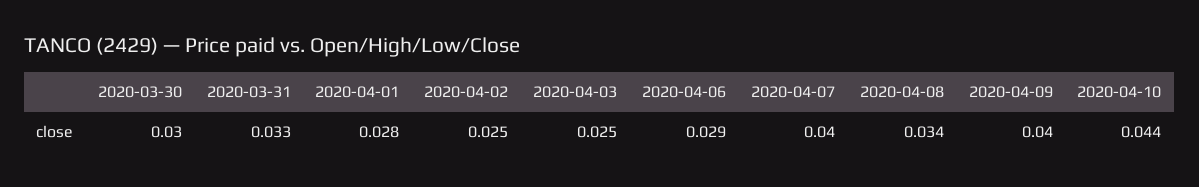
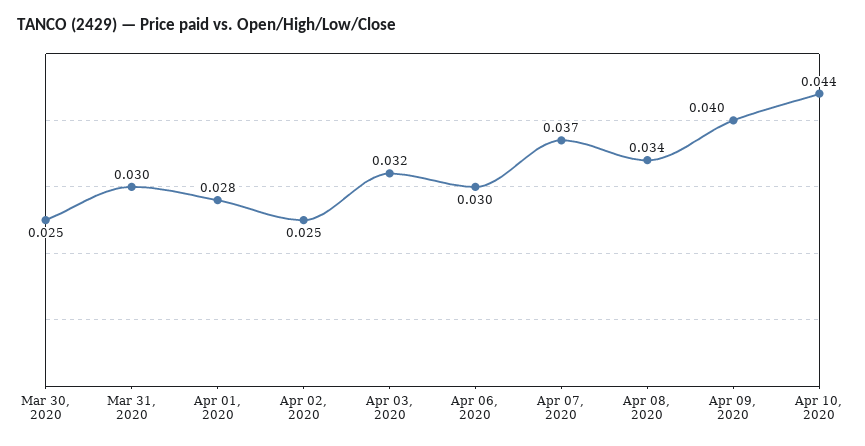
  {
-   "2020-03-30": 0.03,
+   "2020-03-30": 0.025,
-   "2020-03-31": 0.033,
+   "2020-03-31": 0.03,
    "2020-04-01": 0.028,
    "2020-04-02": 0.025,
-   "2020-04-03": 0.025,
+   "2020-04-03": 0.032,
-   "2020-04-06": 0.029,
+   "2020-04-06": 0.03,
-   "2020-04-07": 0.04,
+   "2020-04-07": 0.037,
    "2020-04-08": 0.034,
    "2020-04-09": 0.04,
    "2020-04-10": 0.044
  }

